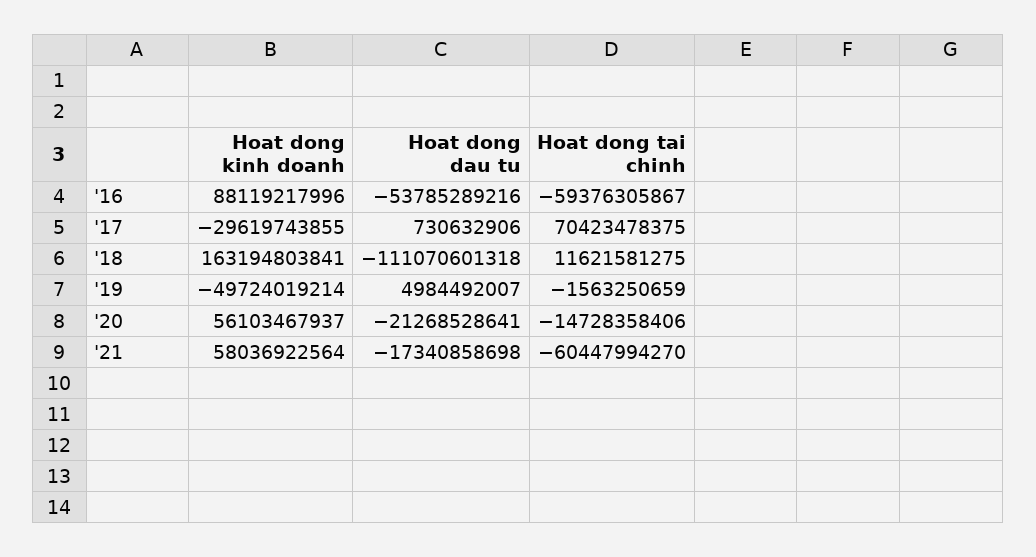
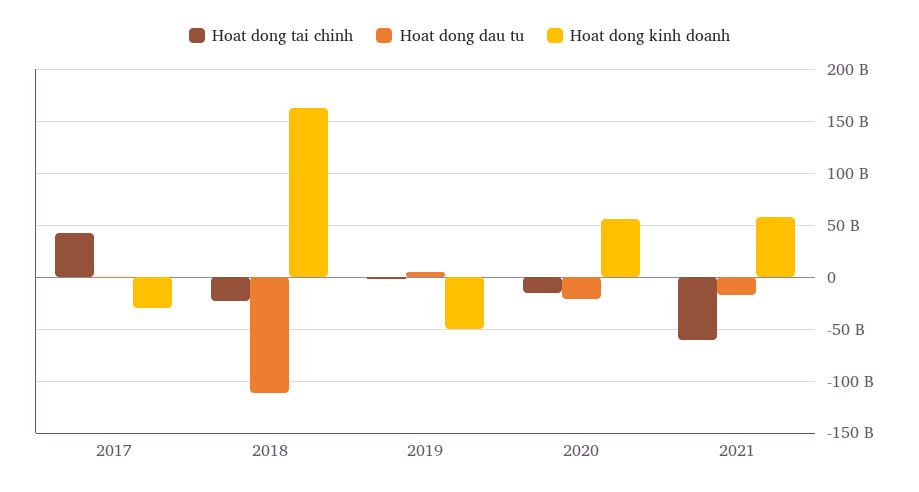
  {
    "Hoat dong kinh doanh": {
-     "'16": 88119217996,
      "'17": -29619743855,
      "'18": 163194803841,
      "'19": -49724019214,
      "'20": 56103467937,
      "'21": 58036922564
    },
    "Hoat dong dau tu": {
-     "'16": -53785289216,
      "'17": 730632906,
      "'18": -111070601318,
      "'19": 4984492007,
      "'20": -21268528641,
      "'21": -17340858698
    },
    "Hoat dong tai chinh": {
-     "'16": -59376305867,
-     "'17": 70423478375,
+     "'17": 40000000000,
-     "'18": 11621581275,
+     "'18": -20000000000,
      "'19": -1563250659,
      "'20": -14728358406,
      "'21": -60447994270
    }
  }

